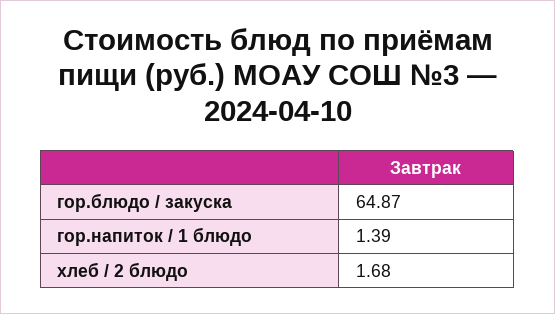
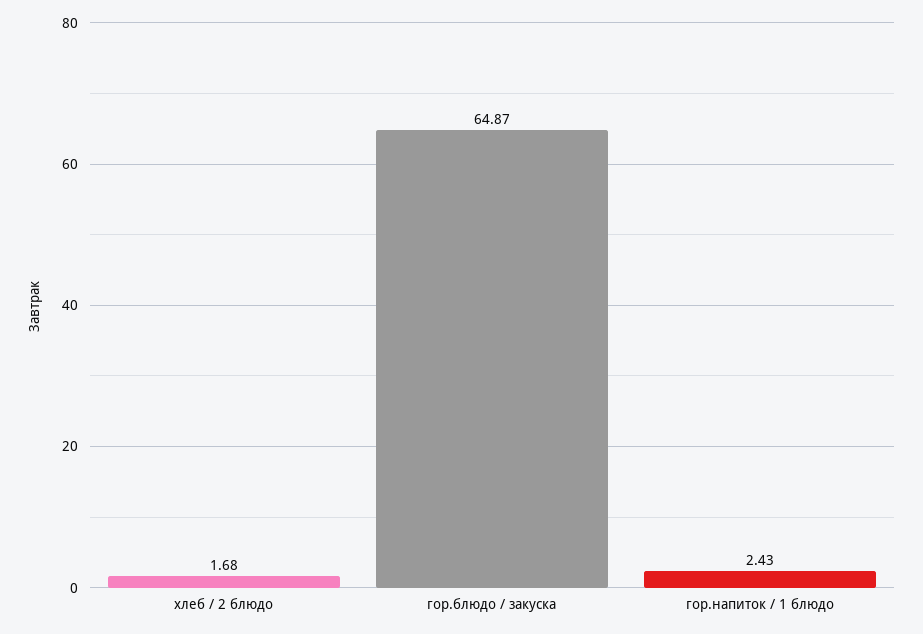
  {
    "гор.блюдо / закуска": 64.87,
-   "гор.напиток / 1 блюдо": 1.39,
+   "гор.напиток / 1 блюдо": 2.43,
    "хлеб / 2 блюдо": 1.68
  }

